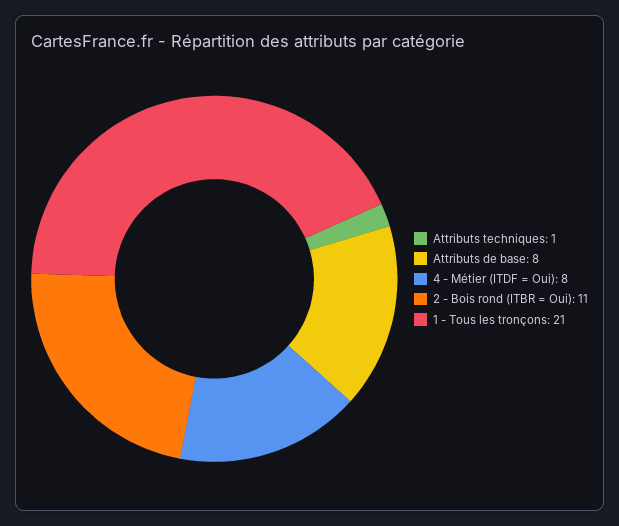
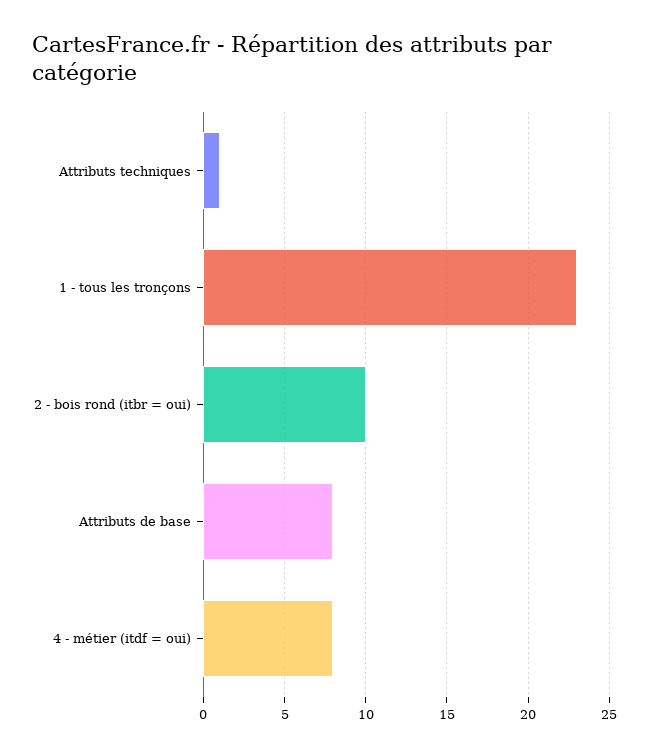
  {
    "Attributs techniques": 1,
    "Attributs de base": 8,
    "4 - Métier (ITDF = Oui)": 8,
-   "2 - Bois rond (ITBR = Oui)": 11,
+   "2 - Bois rond (ITBR = Oui)": 10,
-   "1 - Tous les tronçons": 21
+   "1 - Tous les tronçons": 23
  }

